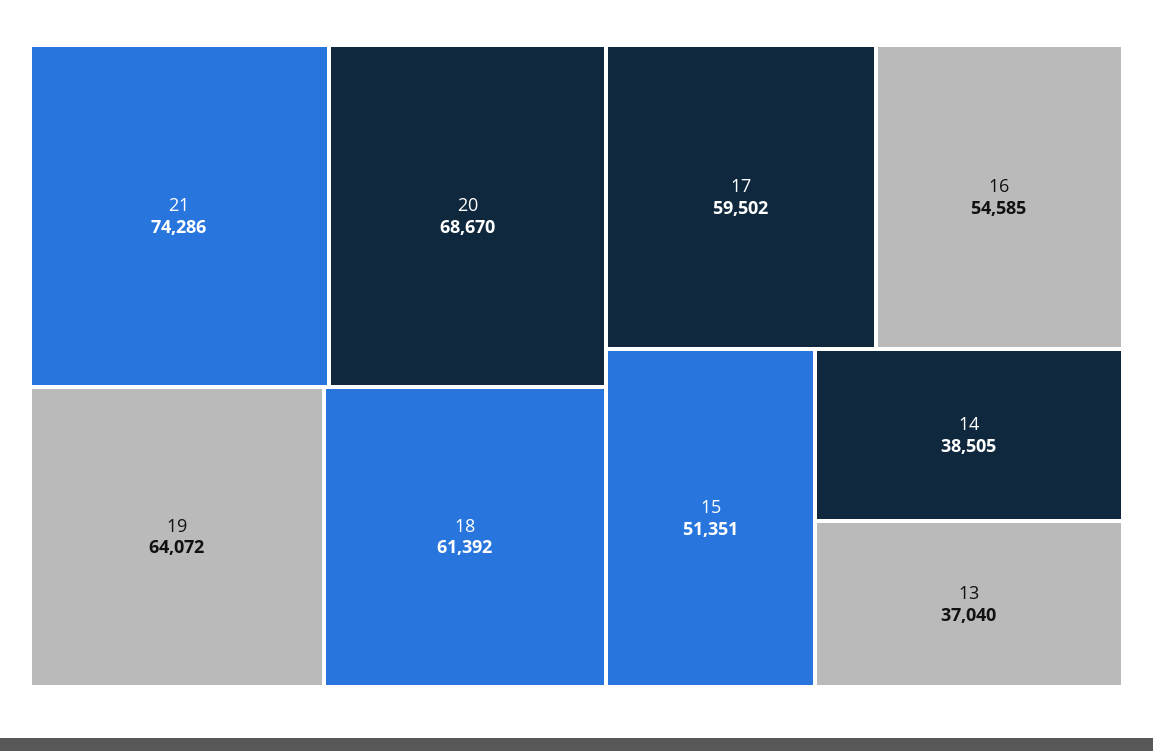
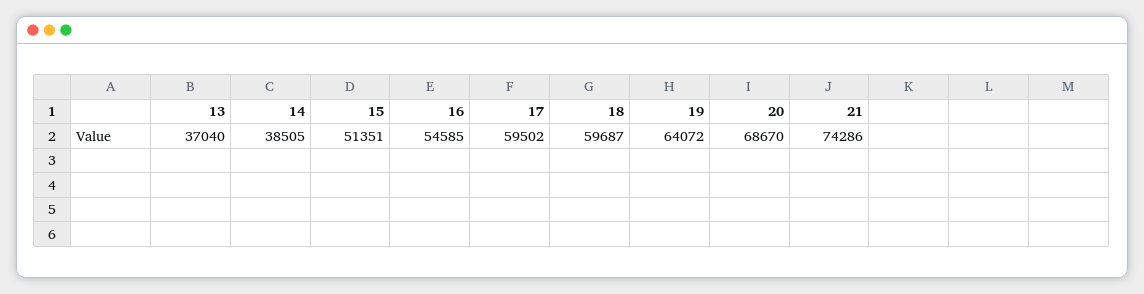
  {
    "21": 74286,
    "20": 68670,
    "19": 64072,
-   "18": 61392,
+   "18": 59687,
    "17": 59502,
    "16": 54585,
    "15": 51351,
    "14": 38505,
    "13": 37040
  }

